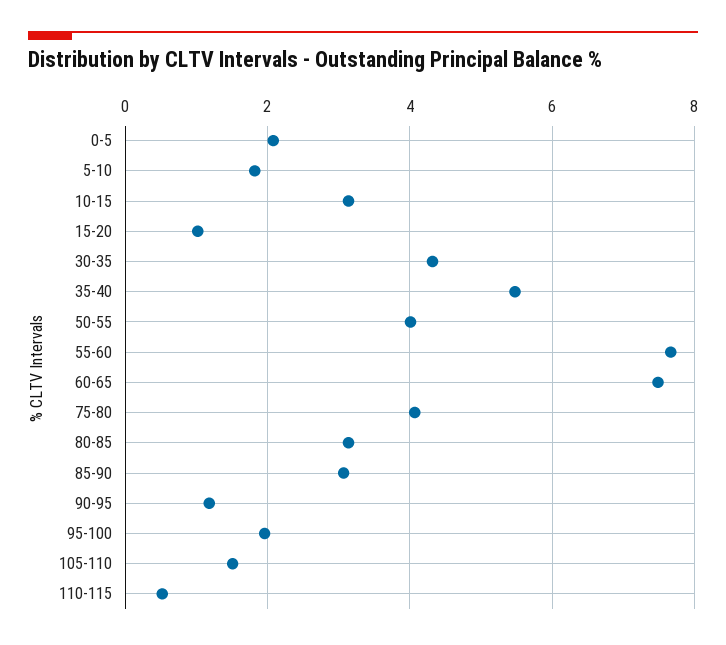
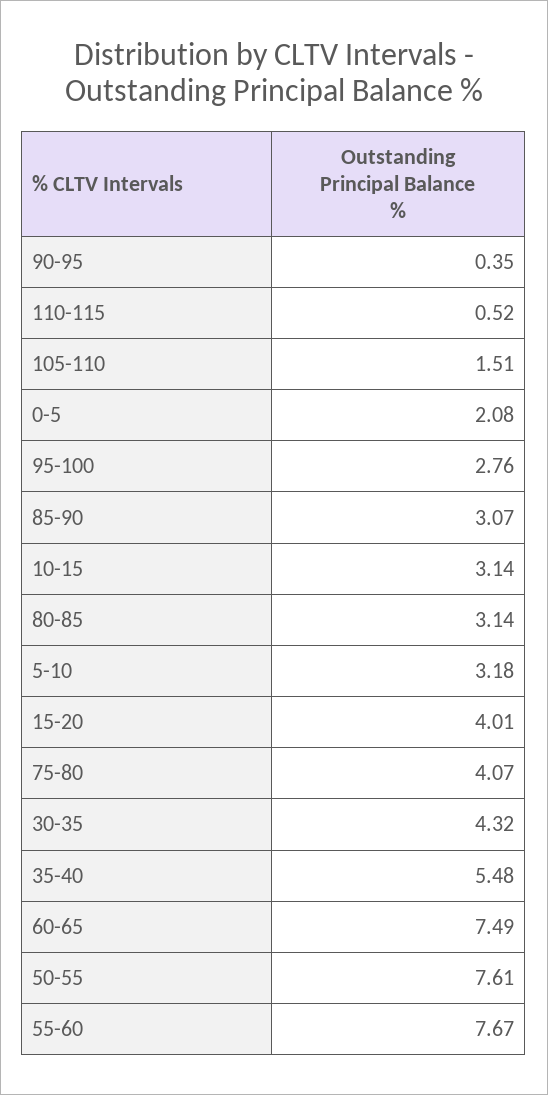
  {
    "0-5": 2.08,
-   "5-10": 1.8,
+   "5-10": 3.18,
    "10-15": 3.14,
-   "15-20": 1,
+   "15-20": 4.01,
    "30-35": 4.32,
    "35-40": 5.48,
-   "50-55": 4,
+   "50-55": 7.61,
    "55-60": 7.67,
    "60-65": 7.49,
    "75-80": 4.07,
    "80-85": 3.14,
    "85-90": 3.07,
-   "90-95": 1.2,
+   "90-95": 0.35,
-   "95-100": 2,
+   "95-100": 2.76,
    "105-110": 1.51,
    "110-115": 0.52
  }

